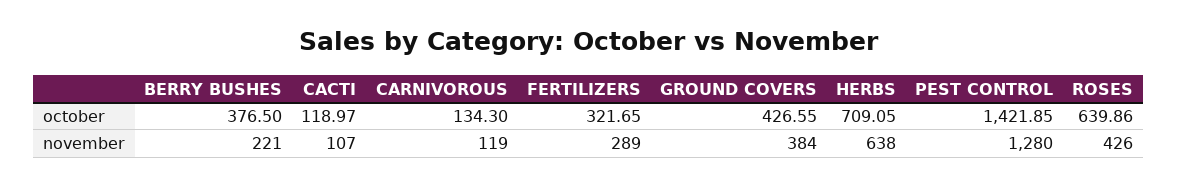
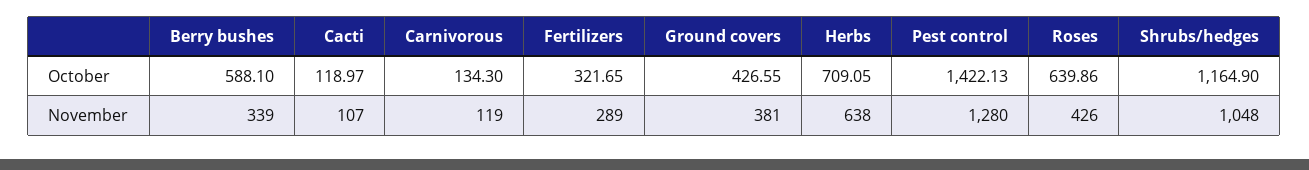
  {
    "BERRY BUSHES": {
-     "october": 376.5,
+     "october": 588.1,
-     "november": 221
+     "november": 339
    },
    "CACTI": {
      "october": 118.97,
      "november": 107
    },
    "CARNIVOROUS": {
      "october": 134.3,
      "november": 119
    },
    "FERTILIZERS": {
      "october": 321.65,
      "november": 289
    },
    "GROUND COVERS": {
      "october": 426.55,
-     "november": 384
+     "november": 381
    },
    "HERBS": {
      "october": 709.05,
      "november": 638
    },
    "PEST CONTROL": {
-     "october": 1421.85,
+     "october": 1422.13,
      "november": 1280
    },
    "ROSES": {
      "october": 639.86,
      "november": 426
-   }
+   },
+   "Shrubs/hedges": {
+     "october": 1164.9,
+     "november": 1048
+   }
  }

